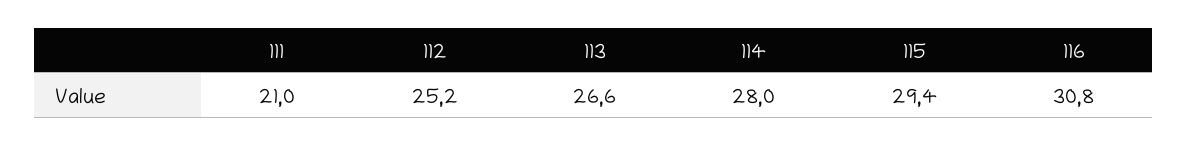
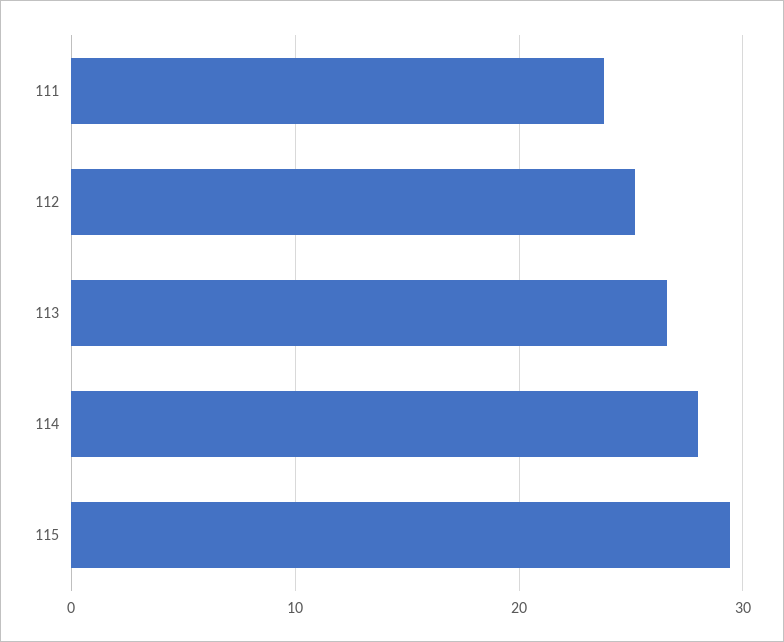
  {
-   "111": 21,
+   "111": 24,
    "112": 25.2,
    "113": 26.6,
    "114": 28,
-   "115": 29.4,
+   "115": 29.4
-   "116": 30.8
  }

